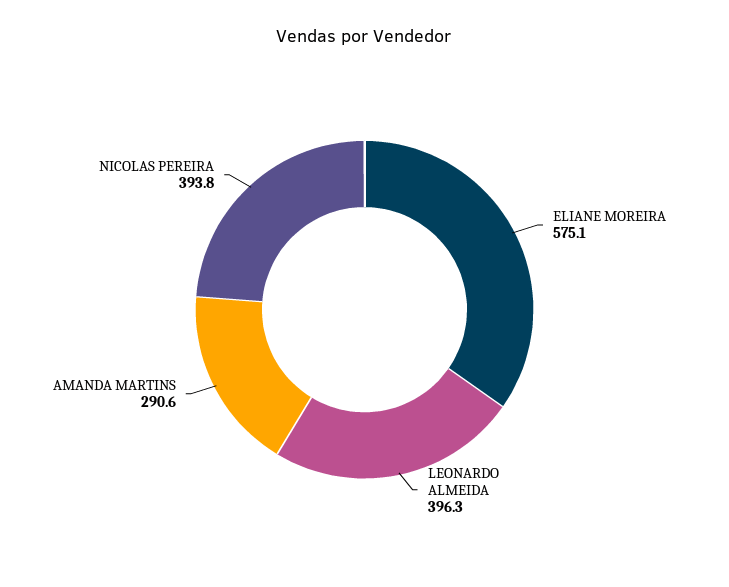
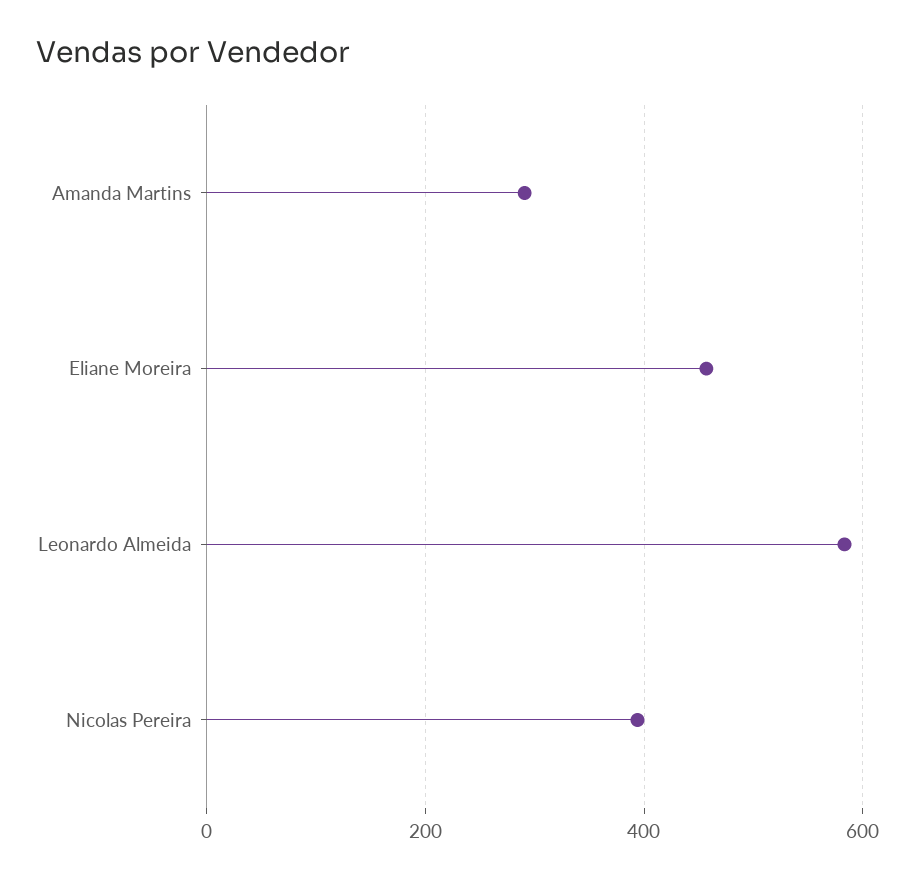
  {
-   "ELIANE MOREIRA": 575.1,
+   "ELIANE MOREIRA": 460,
-   "LEONARDO ALMEIDA": 396.3,
+   "LEONARDO ALMEIDA": 580,
    "AMANDA MARTINS": 290.6,
    "NICOLAS PEREIRA": 393.8
  }

